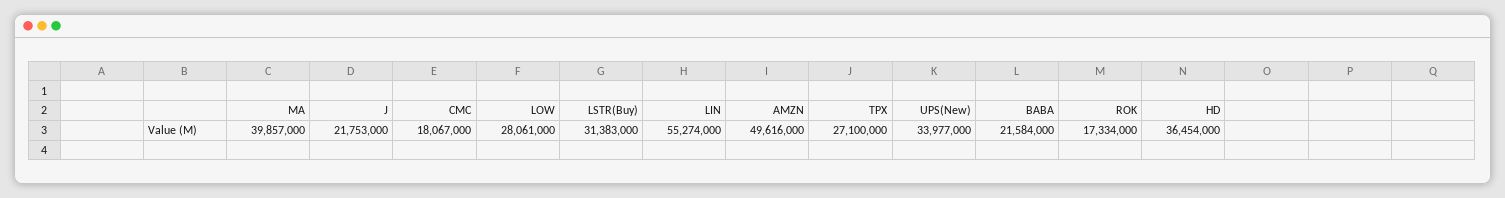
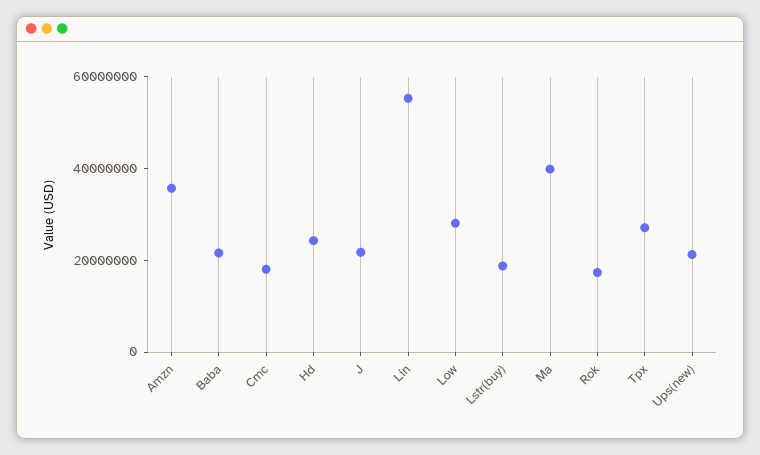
  {
    "MA": 39857000,
    "J": 21753000,
    "CMC": 18067000,
    "LOW": 28061000,
-   "LSTR(Buy)": 31383000,
+   "LSTR(Buy)": 20000000,
    "LIN": 55274000,
-   "AMZN": 49616000,
+   "AMZN": 35000000,
    "TPX": 27100000,
-   "UPS(New)": 33977000,
+   "UPS(New)": 20000000,
    "BABA": 21584000,
    "ROK": 17334000,
-   "HD": 36454000
+   "HD": 25000000
  }

